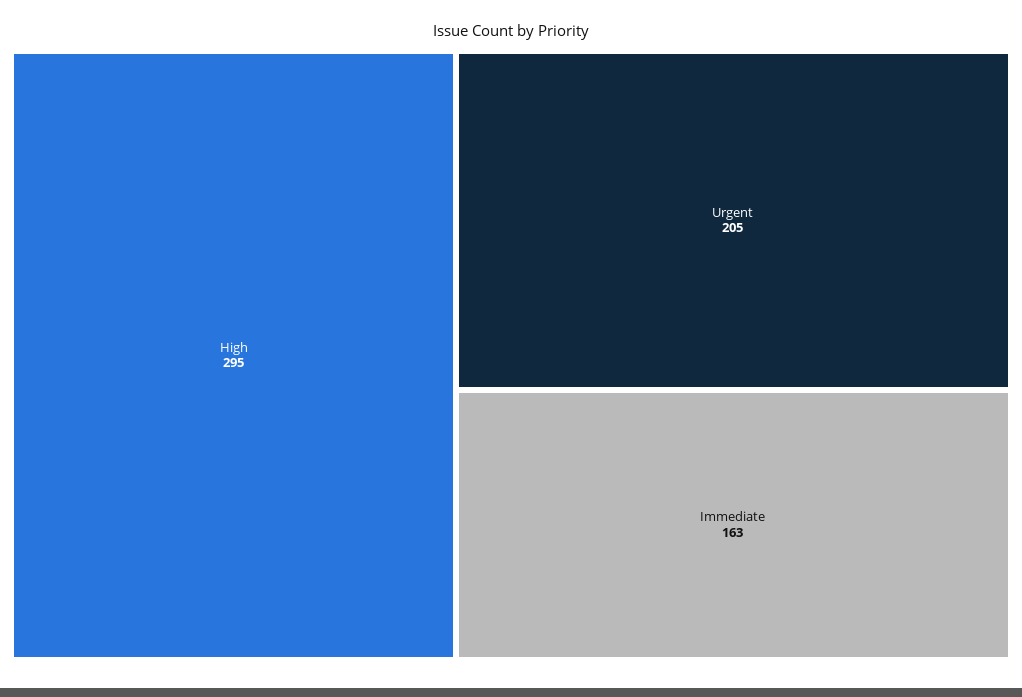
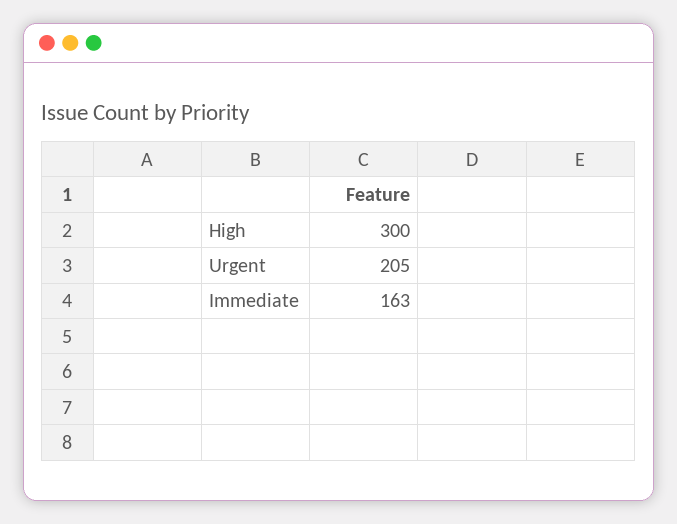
  {
-   "High": 295,
+   "High": 300,
    "Urgent": 205,
    "Immediate": 163
  }

